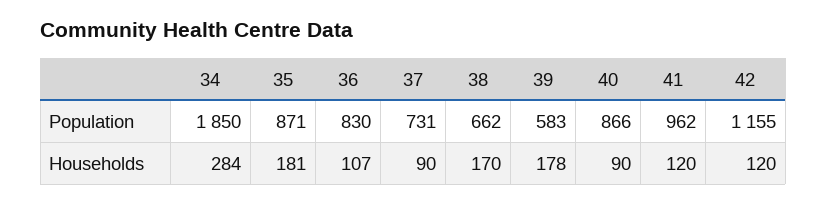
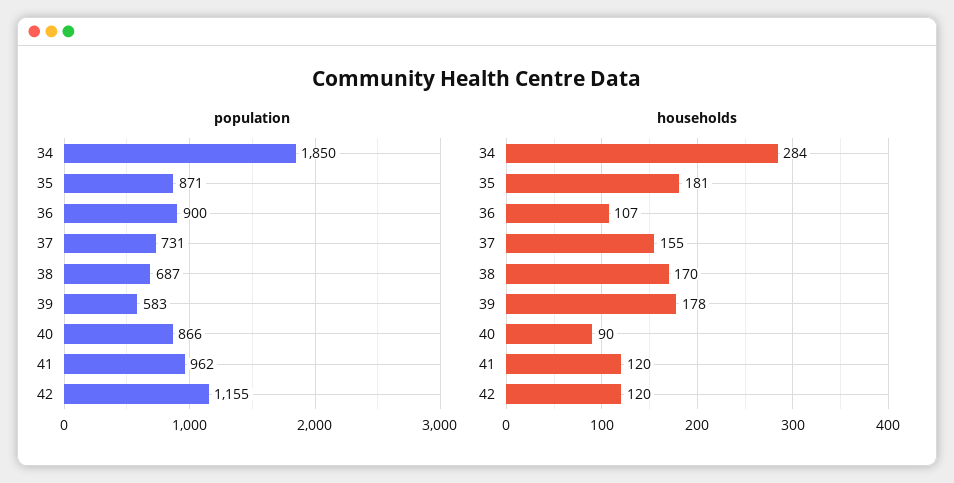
  {
    "Population": {
      "34": 1850,
      "35": 871,
-     "36": 830,
+     "36": 900,
      "37": 731,
-     "38": 662,
+     "38": 687,
      "39": 583,
      "40": 866,
      "41": 962,
      "42": 1155
    },
    "Households": {
      "34": 284,
      "35": 181,
      "36": 107,
-     "37": 90,
+     "37": 155,
      "38": 170,
      "39": 178,
      "40": 90,
      "41": 120,
      "42": 120
    }
  }

